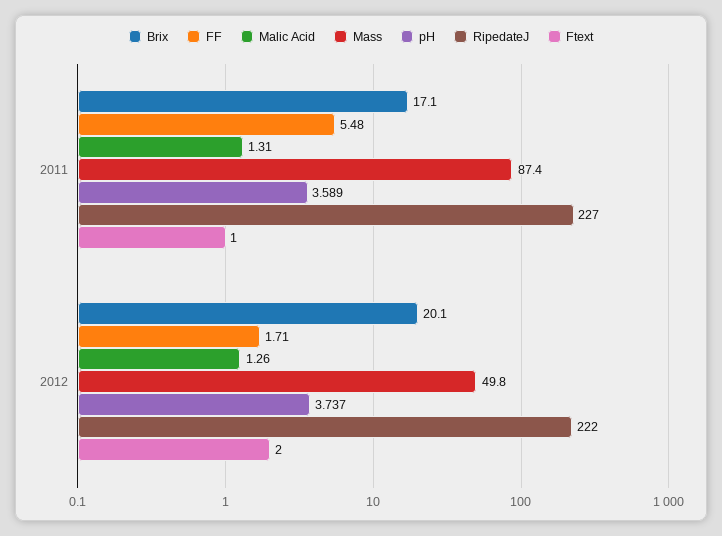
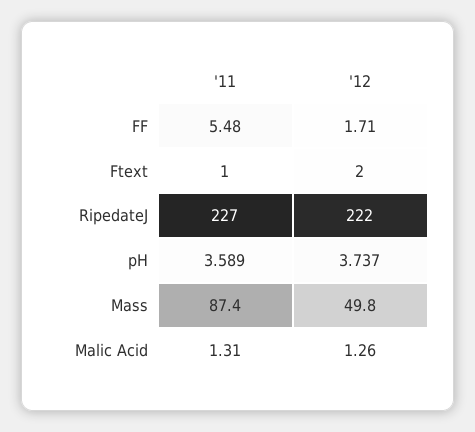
  {
-   "Brix": {
-     "2011": 17.1,
-     "2012": 20.1
-   },
    "FF": {
      "2011": 5.48,
      "2012": 1.71
    },
    "Malic Acid": {
      "2011": 1.31,
      "2012": 1.26
    },
    "Mass": {
      "2011": 87.4,
      "2012": 49.8
    },
    "pH": {
      "2011": 3.589,
      "2012": 3.737
    },
    "RipedateJ": {
      "2011": 227,
      "2012": 222
    },
    "Ftext": {
      "2011": 1,
      "2012": 2
    }
  }

